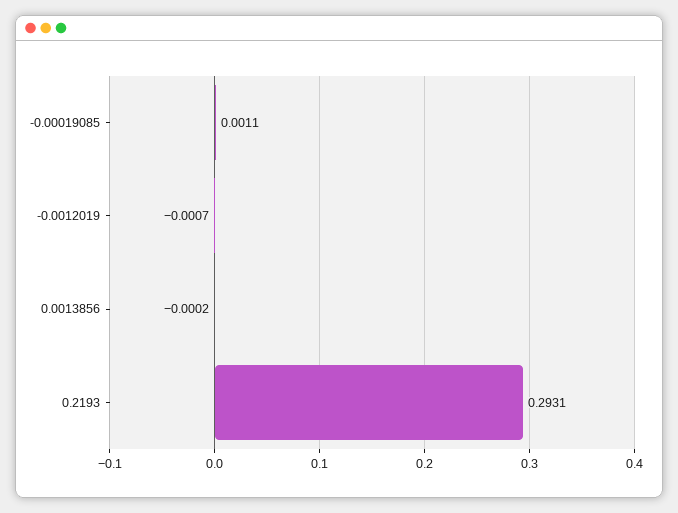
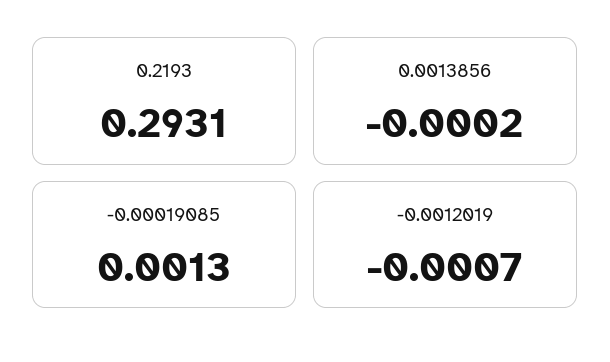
  {
-   "-0.00019085": 0.0011,
+   "-0.00019085": 0.0013,
    "-0.0012019": -0.0007,
    "0.0013856": -0.0002,
    "0.2193": 0.2931
  }

